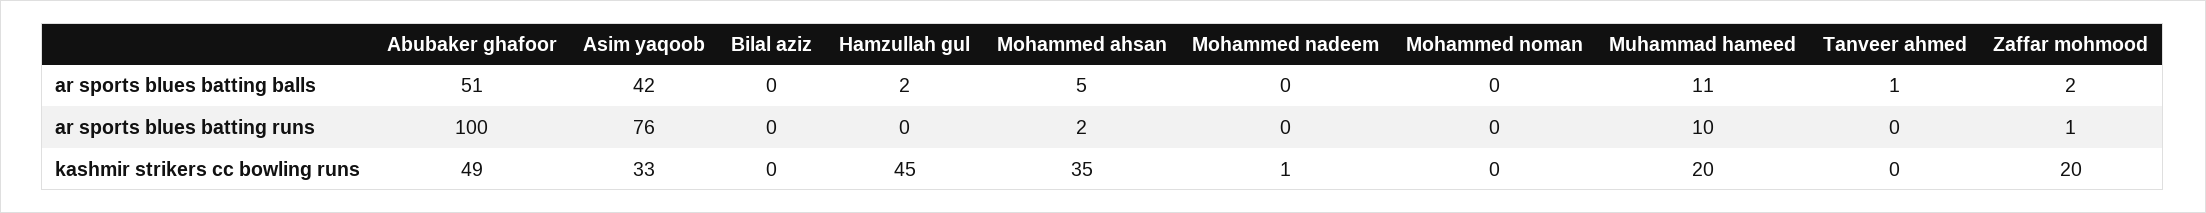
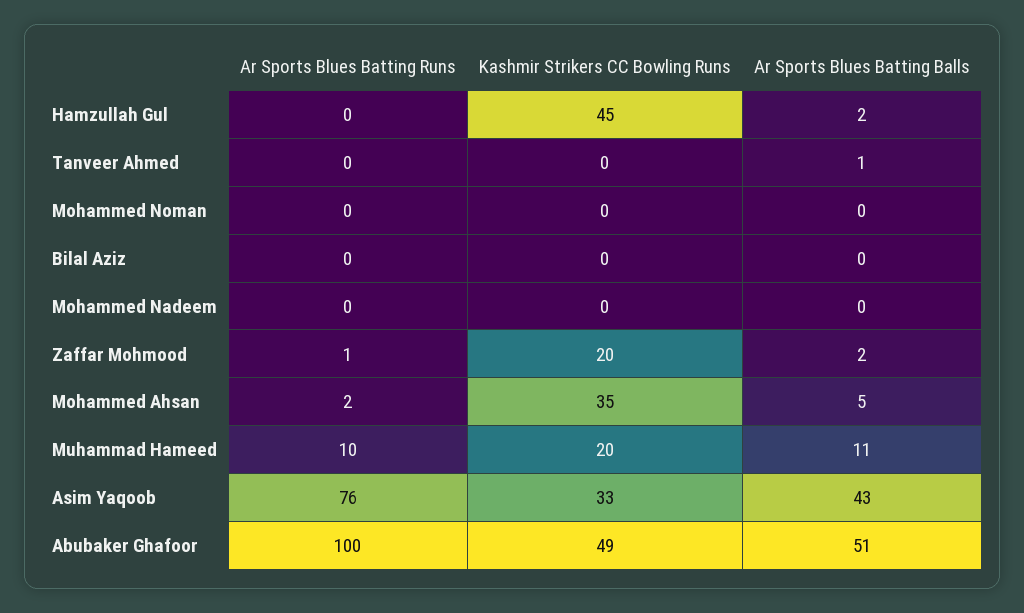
  {
    "Abubaker ghafoor": {
      "ar sports blues batting balls": 51,
      "ar sports blues batting runs": 100,
      "kashmir strikers cc bowling runs": 49
    },
    "Asim yaqoob": {
-     "ar sports blues batting balls": 42,
+     "ar sports blues batting balls": 43,
      "ar sports blues batting runs": 76,
      "kashmir strikers cc bowling runs": 33
    },
    "Bilal aziz": {
      "ar sports blues batting balls": 0,
      "ar sports blues batting runs": 0,
      "kashmir strikers cc bowling runs": 0
    },
    "Hamzullah gul": {
      "ar sports blues batting balls": 2,
      "ar sports blues batting runs": 0,
      "kashmir strikers cc bowling runs": 45
    },
    "Mohammed ahsan": {
      "ar sports blues batting balls": 5,
      "ar sports blues batting runs": 2,
      "kashmir strikers cc bowling runs": 35
    },
    "Mohammed nadeem": {
      "ar sports blues batting balls": 0,
      "ar sports blues batting runs": 0,
-     "kashmir strikers cc bowling runs": 1
+     "kashmir strikers cc bowling runs": 0
    },
    "Mohammed noman": {
      "ar sports blues batting balls": 0,
      "ar sports blues batting runs": 0,
      "kashmir strikers cc bowling runs": 0
    },
    "Muhammad hameed": {
      "ar sports blues batting balls": 11,
      "ar sports blues batting runs": 10,
      "kashmir strikers cc bowling runs": 20
    },
    "Tanveer ahmed": {
      "ar sports blues batting balls": 1,
      "ar sports blues batting runs": 0,
      "kashmir strikers cc bowling runs": 0
    },
    "Zaffar mohmood": {
      "ar sports blues batting balls": 2,
      "ar sports blues batting runs": 1,
      "kashmir strikers cc bowling runs": 20
    }
  }

